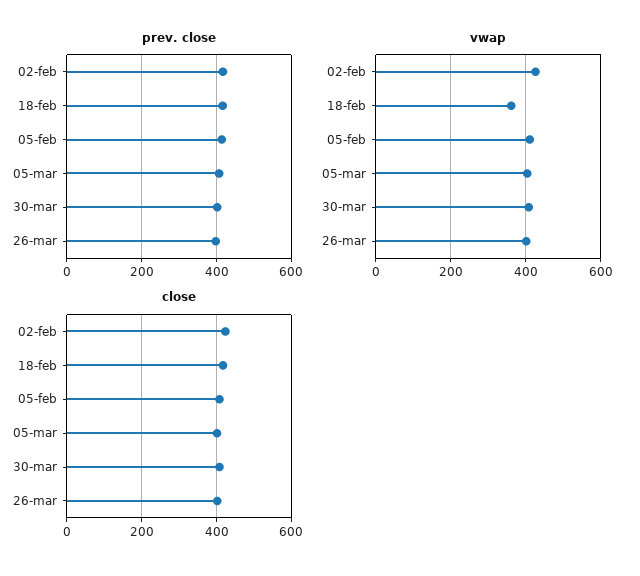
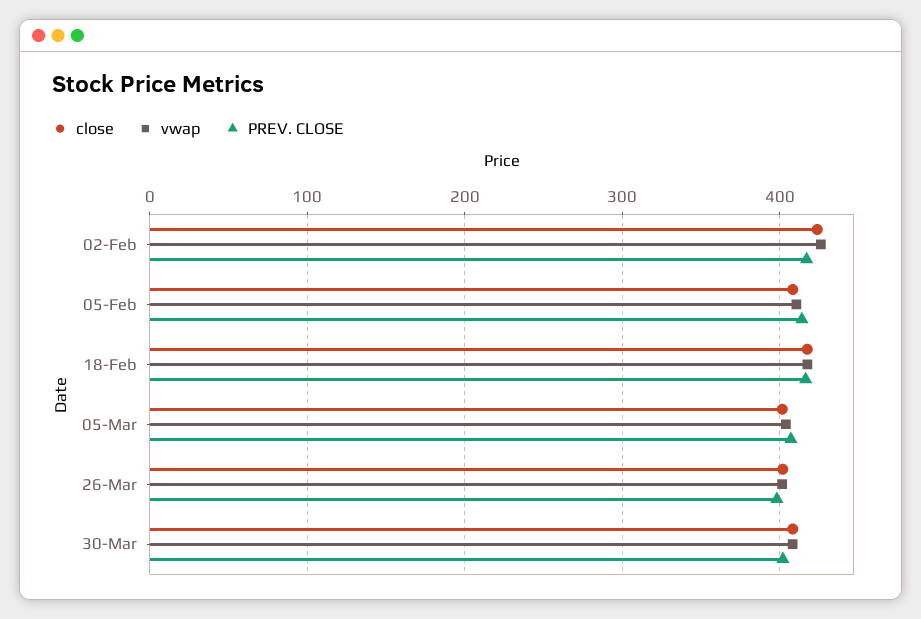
  {
    "prev. close": {
      "02-feb": 420,
      "18-feb": 420,
      "05-feb": 410,
      "05-mar": 410,
      "30-mar": 400,
      "26-mar": 400
    },
    "vwap": {
      "02-feb": 430,
-     "18-feb": 360,
+     "18-feb": 420,
      "05-feb": 410,
      "05-mar": 400,
      "30-mar": 410,
      "26-mar": 400
    },
    "close": {
      "02-feb": 420,
      "18-feb": 420,
      "05-feb": 410,
      "05-mar": 400,
      "30-mar": 410,
      "26-mar": 400
    }
  }

